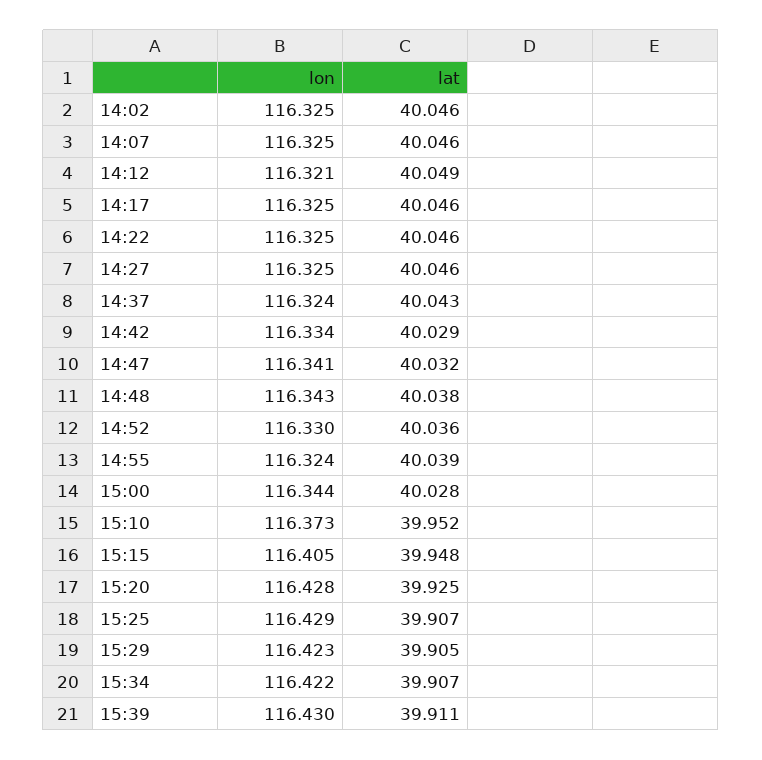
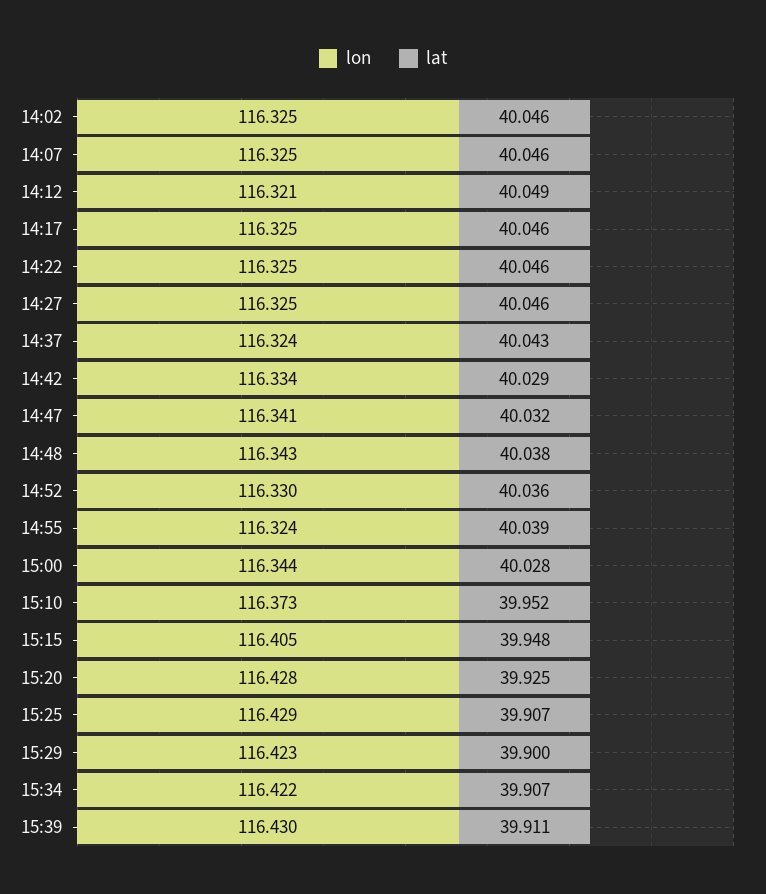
  {
    "lon": {
      "14:02": 116.325,
      "14:07": 116.325,
      "14:12": 116.321,
      "14:17": 116.325,
      "14:22": 116.325,
      "14:27": 116.325,
      "14:37": 116.324,
      "14:42": 116.334,
      "14:47": 116.341,
      "14:48": 116.343,
      "14:52": 116.33,
      "14:55": 116.324,
      "15:00": 116.344,
      "15:10": 116.373,
      "15:15": 116.405,
      "15:20": 116.428,
      "15:25": 116.429,
      "15:29": 116.423,
      "15:34": 116.422,
      "15:39": 116.43
    },
    "lat": {
      "14:02": 40.046,
      "14:07": 40.046,
      "14:12": 40.049,
      "14:17": 40.046,
      "14:22": 40.046,
      "14:27": 40.046,
      "14:37": 40.043,
      "14:42": 40.029,
      "14:47": 40.032,
      "14:48": 40.038,
      "14:52": 40.036,
      "14:55": 40.039,
      "15:00": 40.028,
      "15:10": 39.952,
      "15:15": 39.948,
      "15:20": 39.925,
      "15:25": 39.907,
-     "15:29": 39.905,
+     "15:29": 39.9,
      "15:34": 39.907,
      "15:39": 39.911
    }
  }

